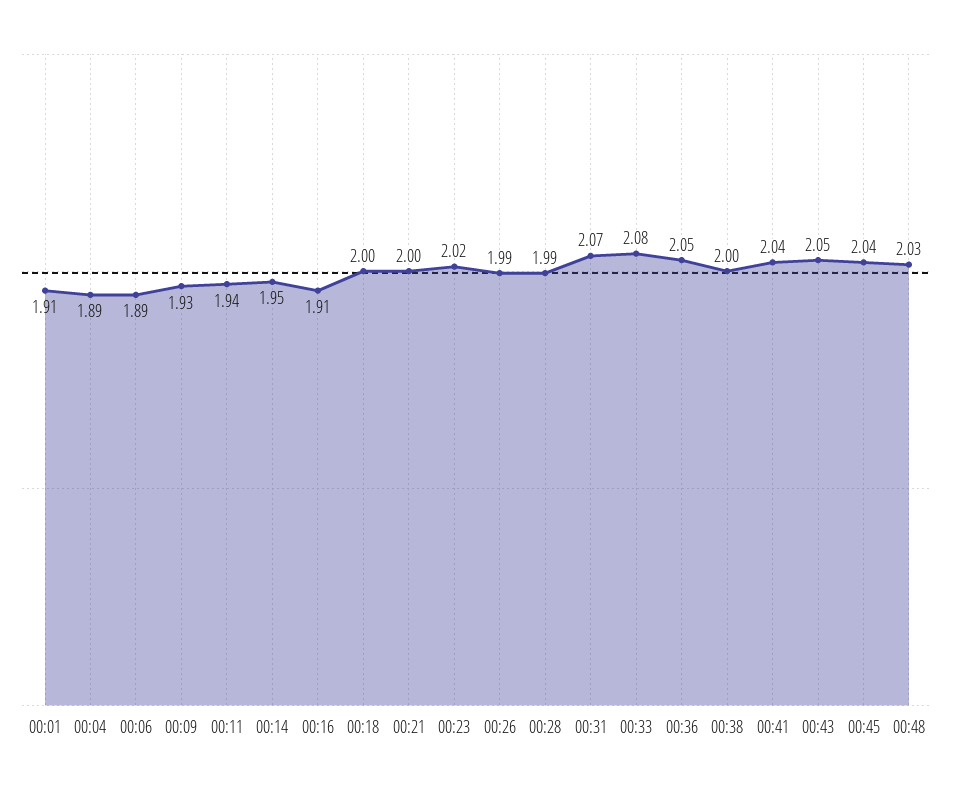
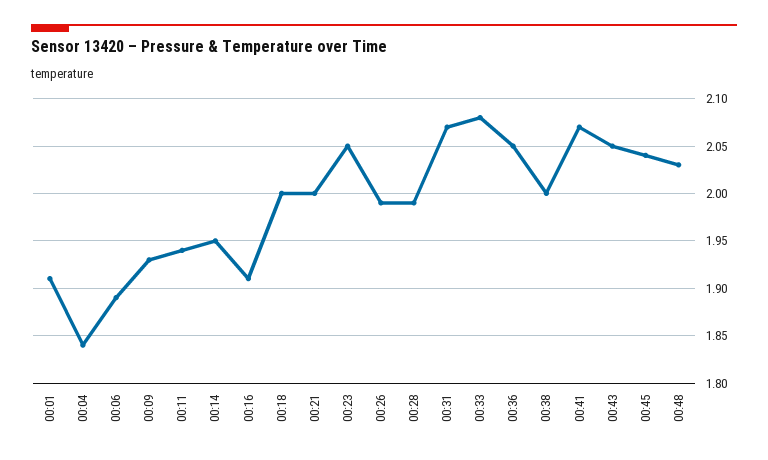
  {
    "00:01": 1.91,
-   "00:04": 1.89,
+   "00:04": 1.84,
    "00:06": 1.89,
    "00:09": 1.93,
    "00:11": 1.94,
    "00:14": 1.95,
    "00:16": 1.91,
    "00:18": 2,
    "00:21": 2,
-   "00:23": 2.02,
+   "00:23": 2.05,
    "00:26": 1.99,
    "00:28": 1.99,
    "00:31": 2.07,
    "00:33": 2.08,
    "00:36": 2.05,
    "00:38": 2,
-   "00:41": 2.04,
+   "00:41": 2.07,
    "00:43": 2.05,
    "00:45": 2.04,
    "00:48": 2.03
  }

